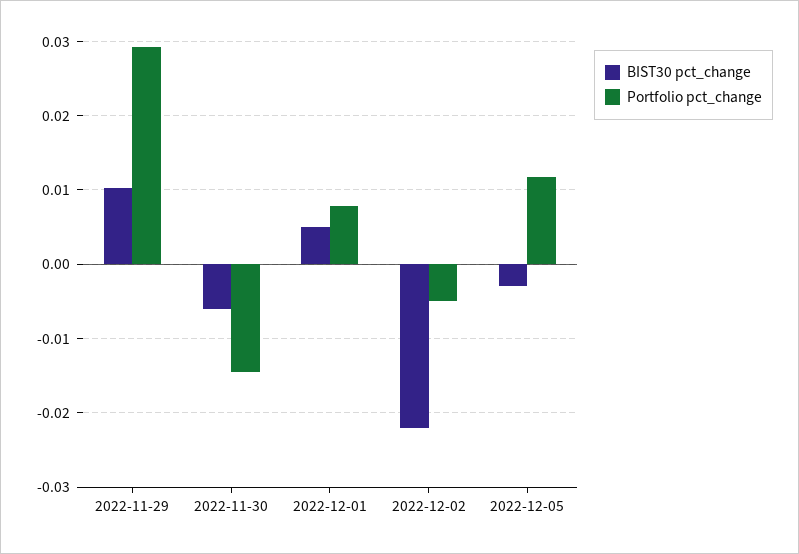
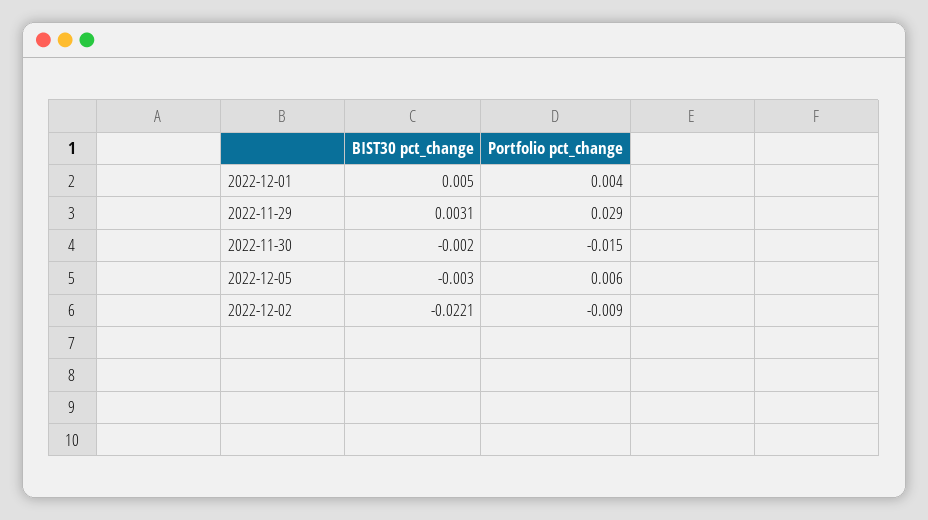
  {
    "BIST30 pct_change": {
-     "2022-11-29": 0.01,
+     "2022-11-29": 0.0031,
-     "2022-11-30": -0.006,
+     "2022-11-30": -0.002,
      "2022-12-01": 0.005,
      "2022-12-02": -0.0221,
      "2022-12-05": -0.003
    },
    "Portfolio pct_change": {
      "2022-11-29": 0.029,
      "2022-11-30": -0.015,
-     "2022-12-01": 0.008,
+     "2022-12-01": 0.004,
-     "2022-12-02": -0.005,
+     "2022-12-02": -0.009,
-     "2022-12-05": 0.012
+     "2022-12-05": 0.006
    }
  }

